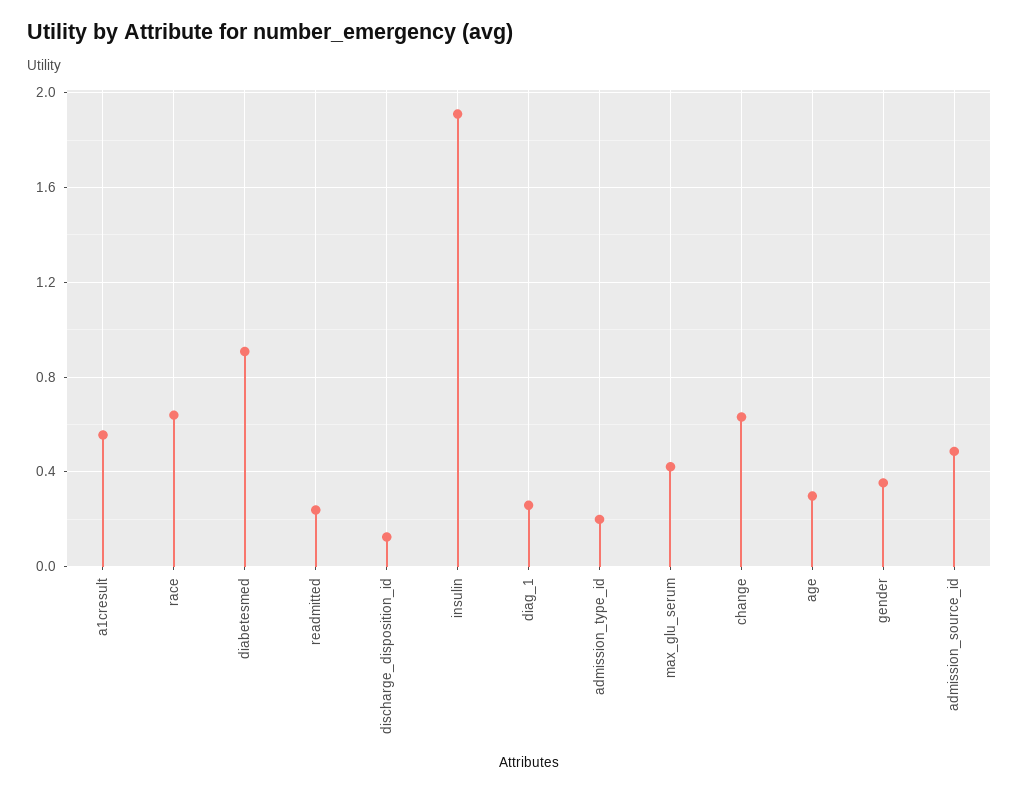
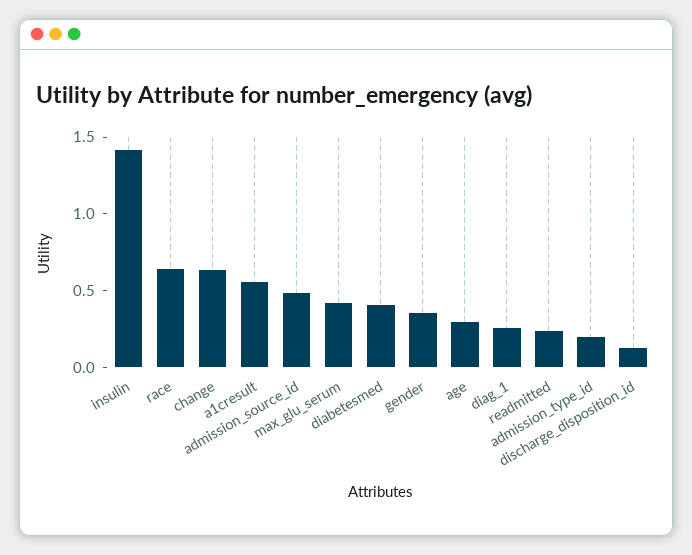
  {
    "a1cresult": 0.55,
    "race": 0.65,
-   "diabetesmed": 0.9,
+   "diabetesmed": 0.4,
    "readmitted": 0.25,
    "discharge_disposition_id": 0.15,
-   "insulin": 1.9,
+   "insulin": 1.4,
    "diag_1": 0.25,
    "admission_type_id": 0.2,
    "max_glu_serum": 0.4,
    "change": 0.65,
    "age": 0.3,
    "gender": 0.35,
    "admission_source_id": 0.5
  }

